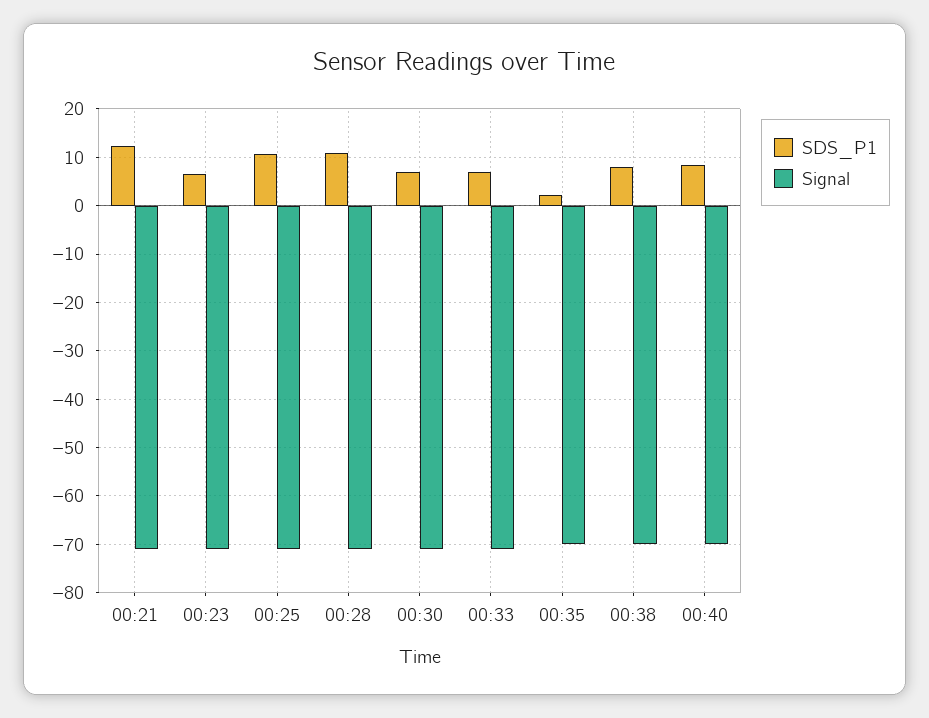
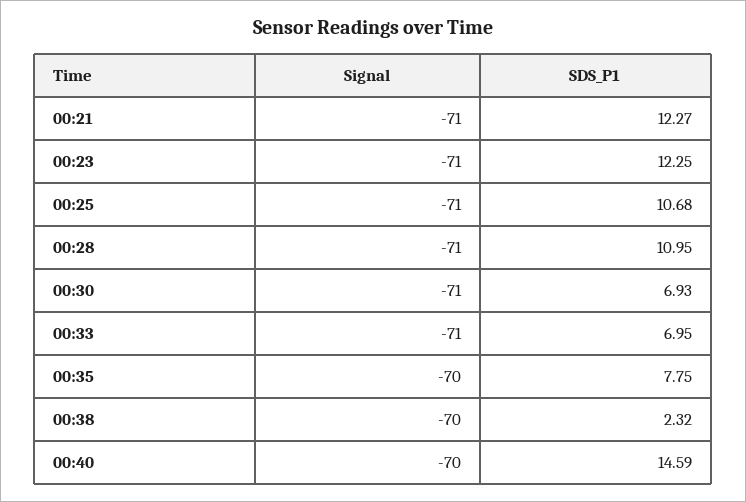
  {
    "SDS_P1": {
      "00:21": 12.27,
-     "00:23": 6,
+     "00:23": 12.25,
      "00:25": 10.68,
      "00:28": 10.95,
      "00:30": 6.93,
      "00:33": 6.95,
-     "00:35": 2,
+     "00:35": 7.75,
-     "00:38": 8,
+     "00:38": 2.32,
-     "00:40": 8
+     "00:40": 14.59
    },
    "Signal": {
      "00:21": -71,
      "00:23": -71,
      "00:25": -71,
      "00:28": -71,
      "00:30": -71,
      "00:33": -71,
      "00:35": -70,
      "00:38": -70,
      "00:40": -70
    }
  }

